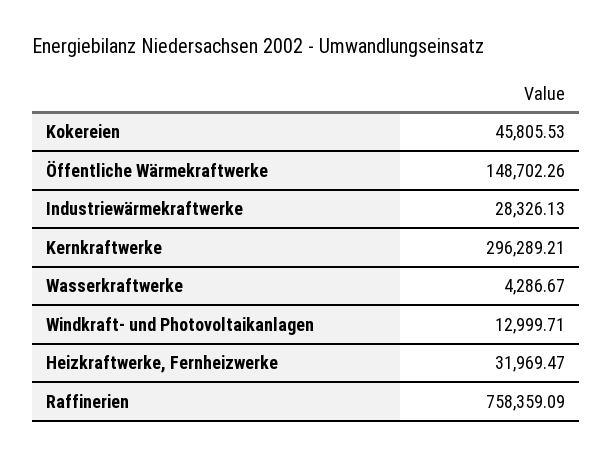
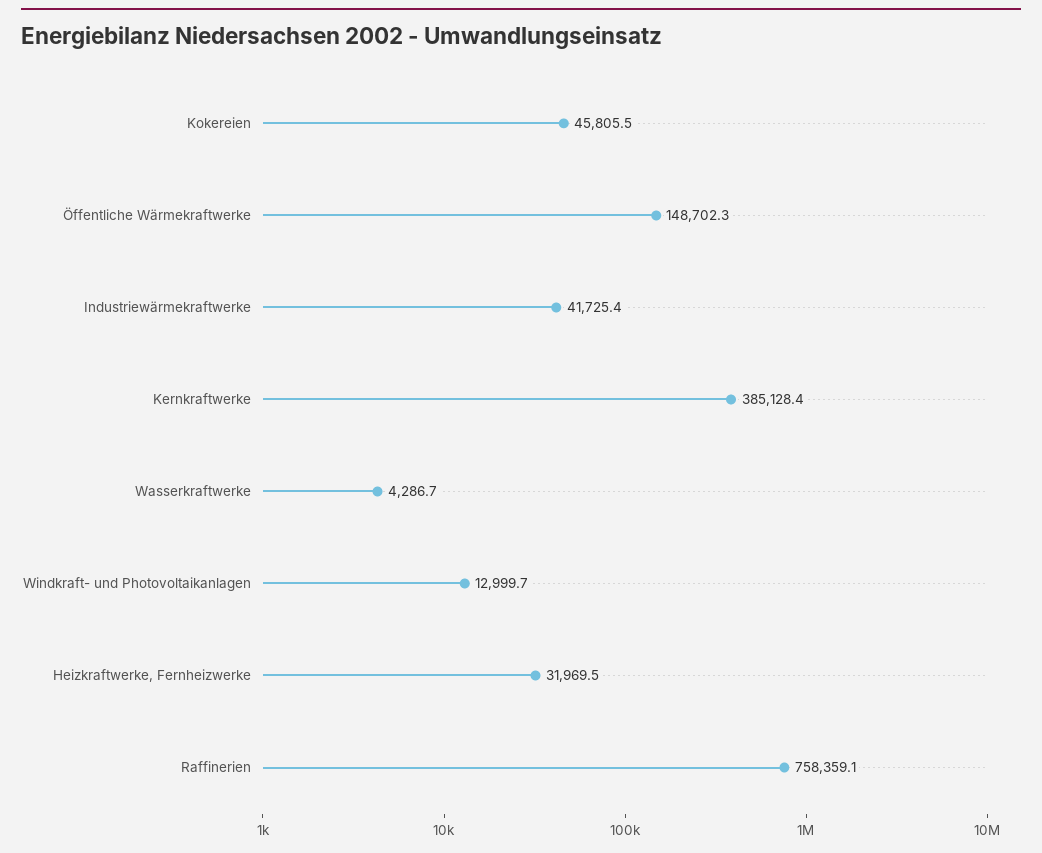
  {
    "Kokereien": 45805.53,
    "Öffentliche Wärmekraftwerke": 148702.26,
-   "Industriewärmekraftwerke": 28326.13,
+   "Industriewärmekraftwerke": 41725.4,
-   "Kernkraftwerke": 296289.21,
+   "Kernkraftwerke": 385128.4,
    "Wasserkraftwerke": 4286.67,
    "Windkraft- und Photovoltaikanlagen": 12999.71,
    "Heizkraftwerke, Fernheizwerke": 31969.47,
    "Raffinerien": 758359.09
  }

